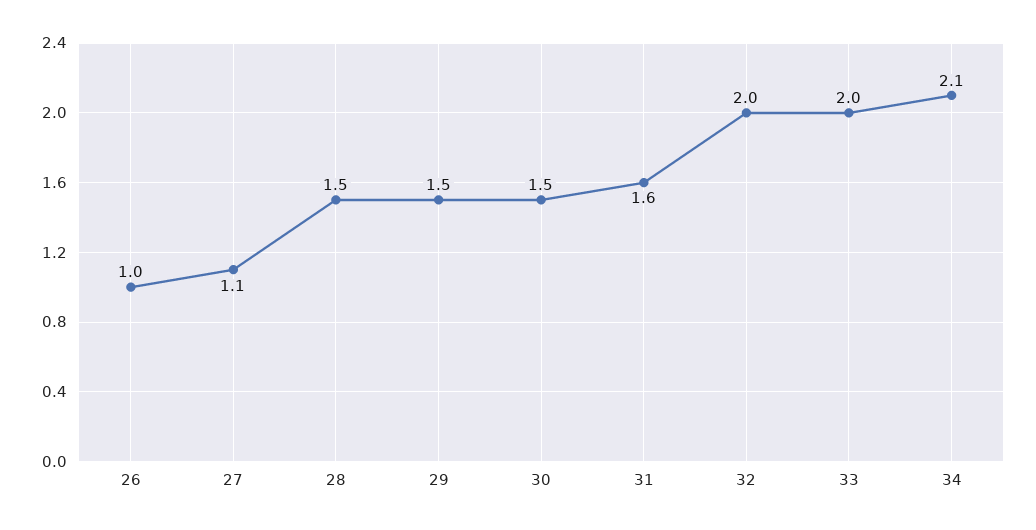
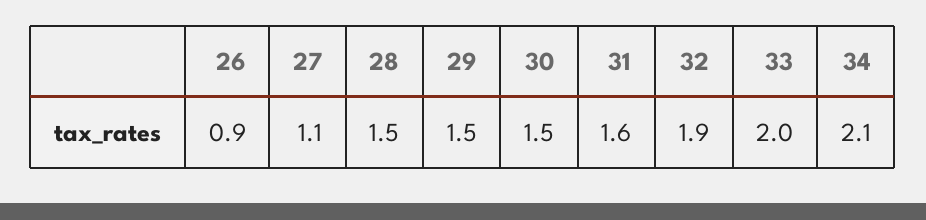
  {
-   "26": 1,
+   "26": 0.9,
    "27": 1.1,
    "28": 1.5,
    "29": 1.5,
    "30": 1.5,
    "31": 1.6,
-   "32": 2,
+   "32": 1.9,
    "33": 2,
    "34": 2.1
  }

